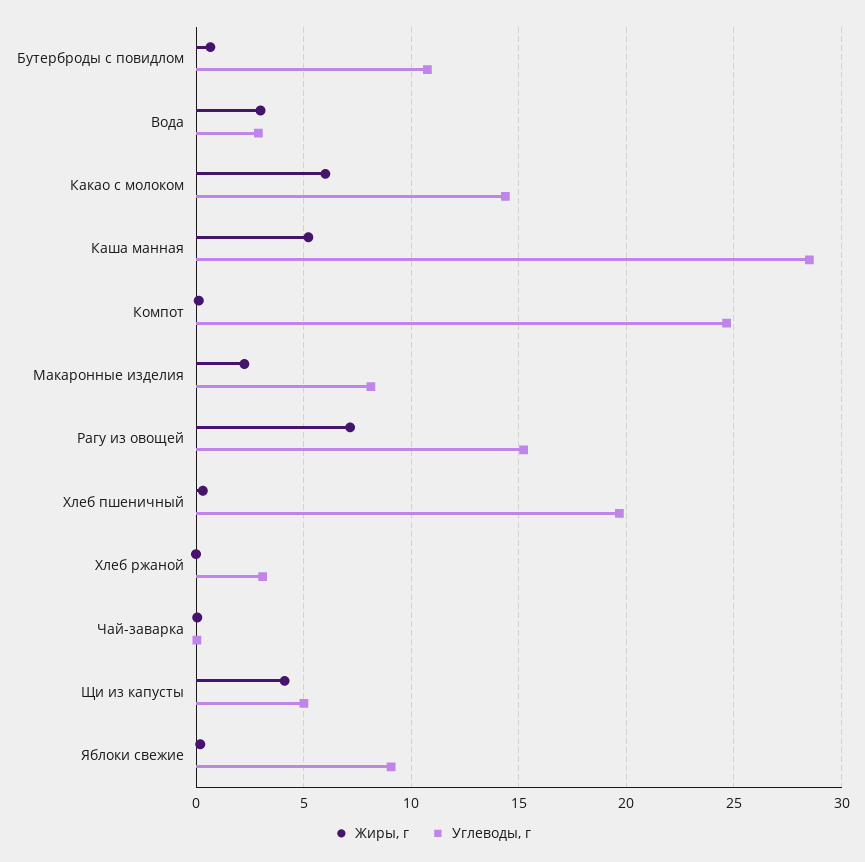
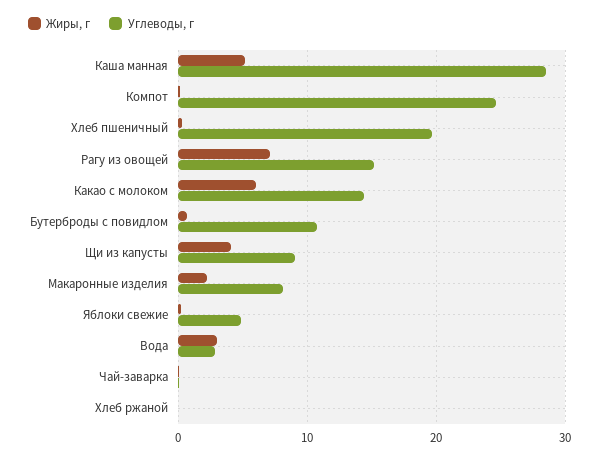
  {
    "Жиры, г": {
      "Бутерброды с повидлом": 0.5,
      "Вода": 3,
      "Какао с молоком": 6,
      "Каша манная": 5,
      "Компот": 0,
      "Макаронные изделия": 2.5,
      "Рагу из овощей": 7,
      "Хлеб пшеничный": 0.5,
      "Хлеб ржаной": 0,
      "Чай-заварка": 0,
      "Щи из капусты": 4,
      "Яблоки свежие": 0
    },
    "Углеводы, г": {
      "Бутерброды с повидлом": 11,
      "Вода": 3,
      "Какао с молоком": 14.5,
      "Каша манная": 28.5,
      "Компот": 24.5,
      "Макаронные изделия": 8,
      "Рагу из овощей": 15,
      "Хлеб пшеничный": 19.5,
-     "Хлеб ржаной": 3,
+     "Хлеб ржаной": 0,
      "Чай-заварка": 0,
-     "Щи из капусты": 5,
+     "Щи из капусты": 9,
-     "Яблоки свежие": 9
+     "Яблоки свежие": 5
    }
  }

